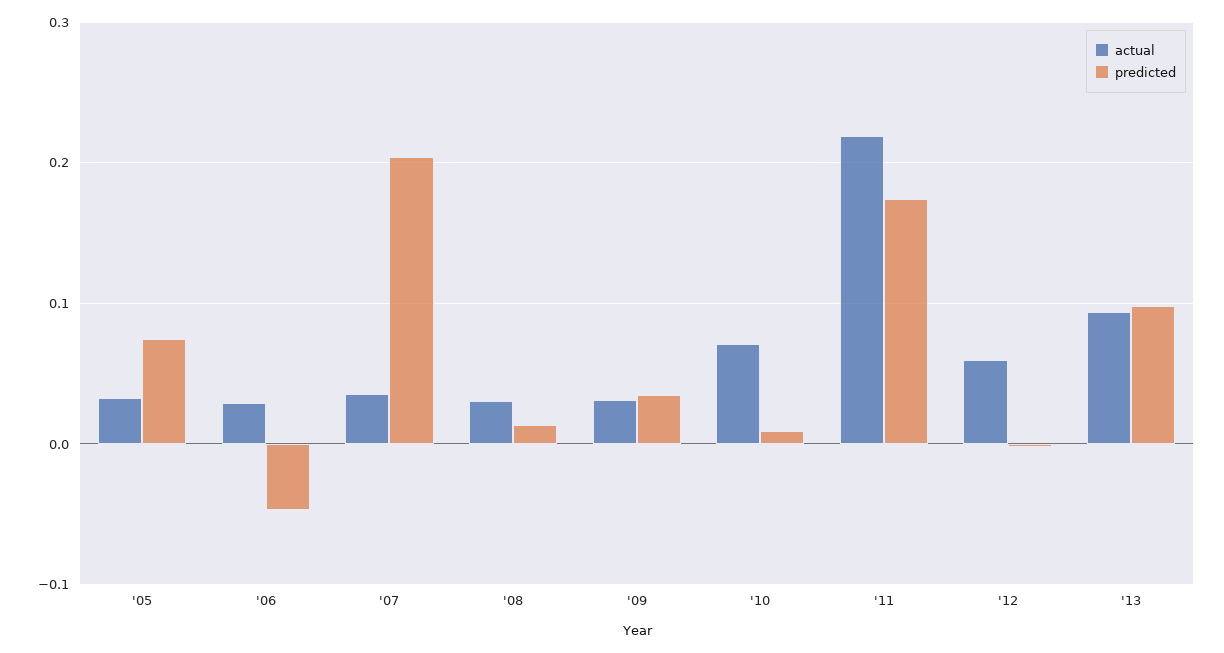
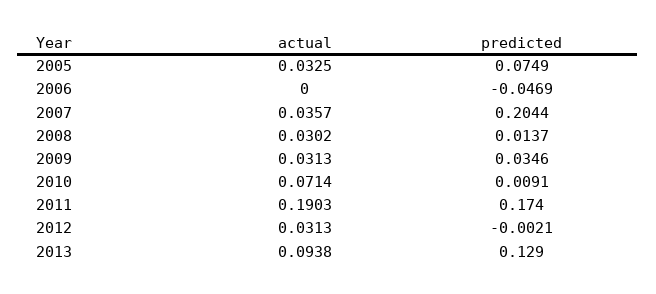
  {
    "actual": {
      "'05": 0.0325,
-     "'06": 0.03,
+     "'06": 0,
      "'07": 0.0357,
      "'08": 0.0302,
      "'09": 0.0313,
      "'10": 0.0714,
-     "'11": 0.22,
+     "'11": 0.1903,
-     "'12": 0.06,
+     "'12": 0.0313,
      "'13": 0.0938
    },
    "predicted": {
      "'05": 0.0749,
      "'06": -0.0469,
      "'07": 0.2044,
      "'08": 0.0137,
      "'09": 0.0346,
      "'10": 0.0091,
      "'11": 0.174,
      "'12": -0.0021,
-     "'13": 0.1
+     "'13": 0.129
    }
  }

